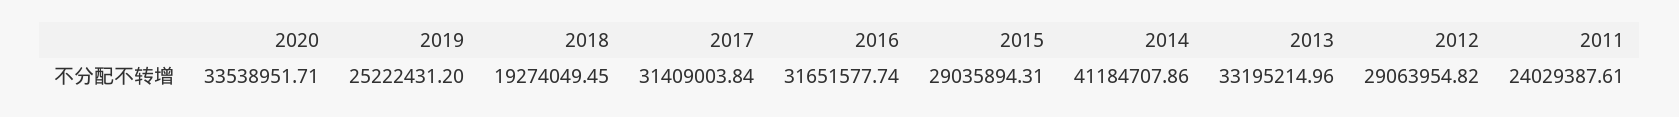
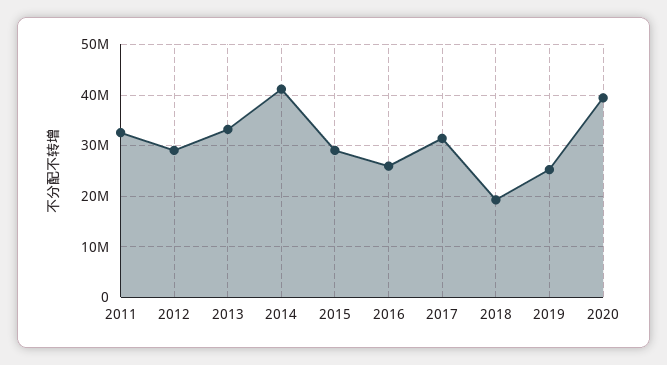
  {
-   "2020": 33538951.71,
+   "2020": 40000000,
    "2019": 25222431.2,
    "2018": 19274049.45,
    "2017": 31409003.84,
-   "2016": 31651577.74,
+   "2016": 26000000,
    "2015": 29035894.31,
    "2014": 41184707.86,
    "2013": 33195214.96,
    "2012": 29063954.82,
-   "2011": 24029387.61
+   "2011": 32000000
  }

